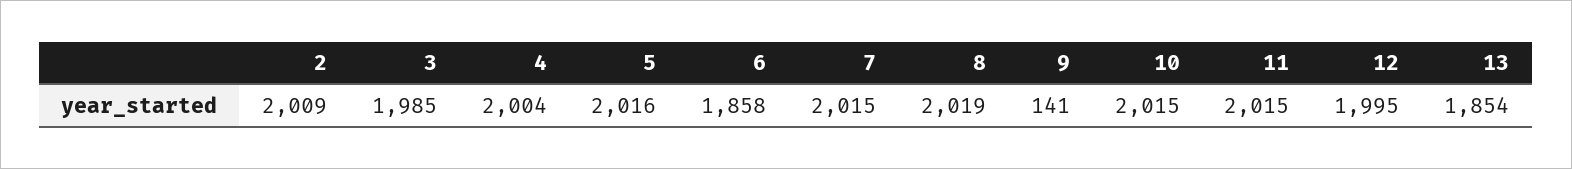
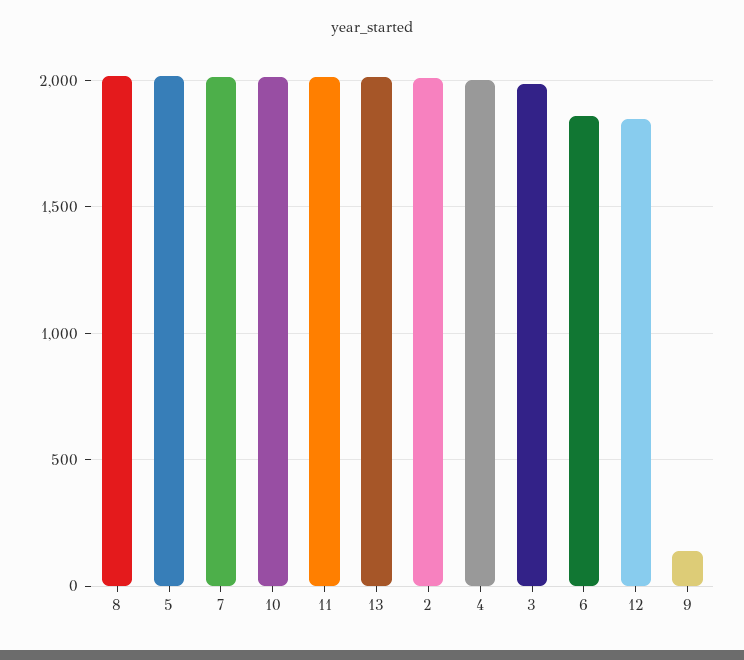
  {
    "2": 2009,
    "3": 1985,
    "4": 2004,
    "5": 2016,
    "6": 1858,
    "7": 2015,
    "8": 2019,
    "9": 141,
    "10": 2015,
    "11": 2015,
-   "12": 1995,
+   "12": 1850,
-   "13": 1854
+   "13": 2000
  }

